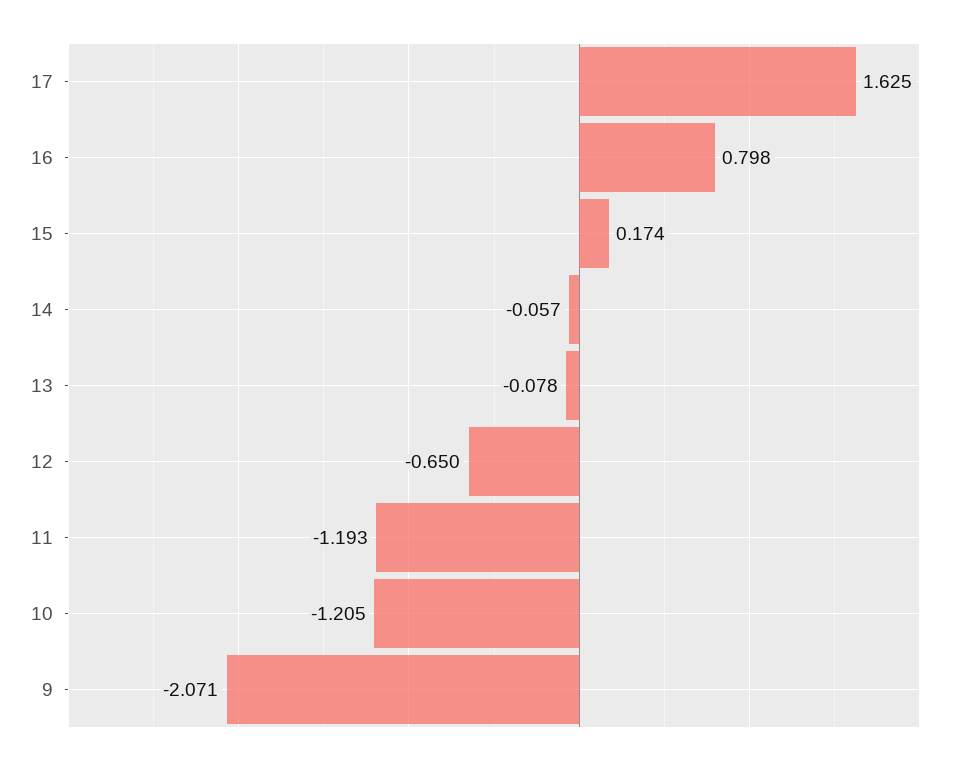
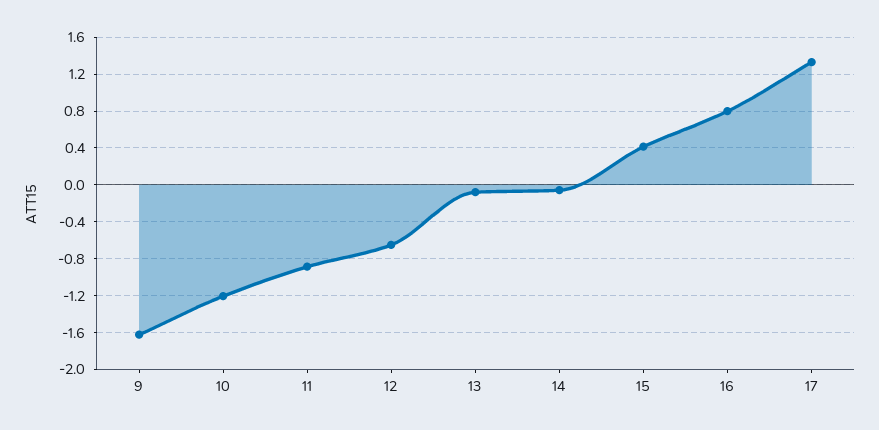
  {
-   "17": 1.625,
+   "17": 1.3,
    "16": 0.798,
-   "15": 0.174,
+   "15": 0.4,
    "14": -0.057,
    "13": -0.078,
    "12": -0.65,
-   "11": -1.193,
+   "11": -0.9,
    "10": -1.205,
-   "9": -2.071
+   "9": -1.6
  }

